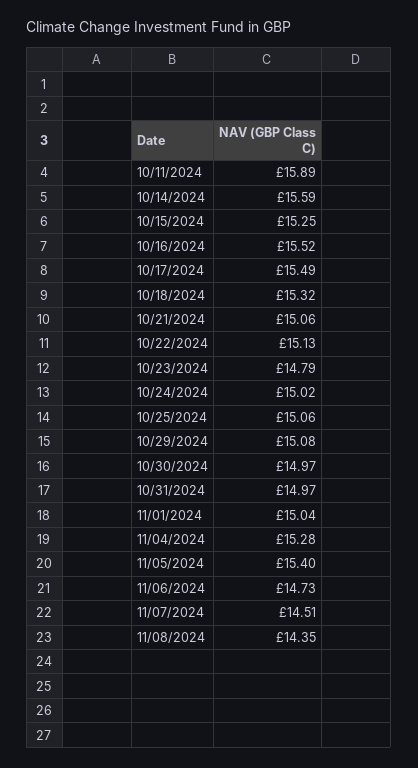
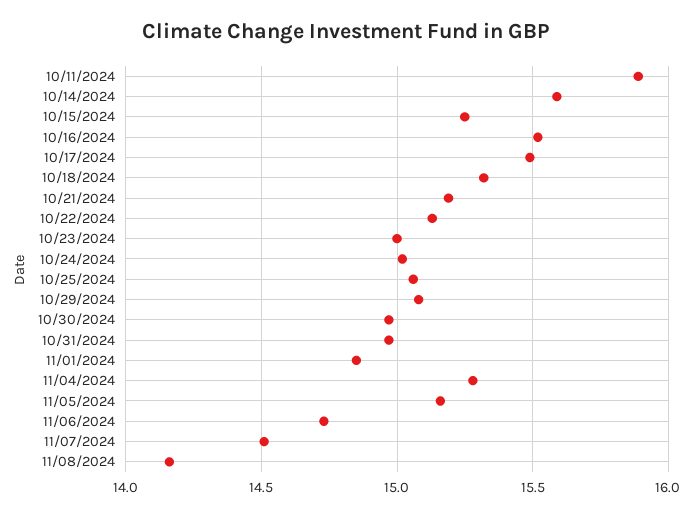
  {
    "10/11/2024": 15.89,
    "10/14/2024": 15.59,
    "10/15/2024": 15.25,
    "10/16/2024": 15.52,
    "10/17/2024": 15.49,
    "10/18/2024": 15.32,
-   "10/21/2024": 15.06,
+   "10/21/2024": 15.2,
    "10/22/2024": 15.13,
-   "10/23/2024": 14.79,
+   "10/23/2024": 15,
    "10/24/2024": 15.02,
    "10/25/2024": 15.06,
    "10/29/2024": 15.08,
    "10/30/2024": 14.97,
    "10/31/2024": 14.97,
-   "11/01/2024": 15.04,
+   "11/01/2024": 14.85,
    "11/04/2024": 15.28,
-   "11/05/2024": 15.4,
+   "11/05/2024": 15.15,
    "11/06/2024": 14.73,
    "11/07/2024": 14.51,
-   "11/08/2024": 14.35
+   "11/08/2024": 14.15
  }

